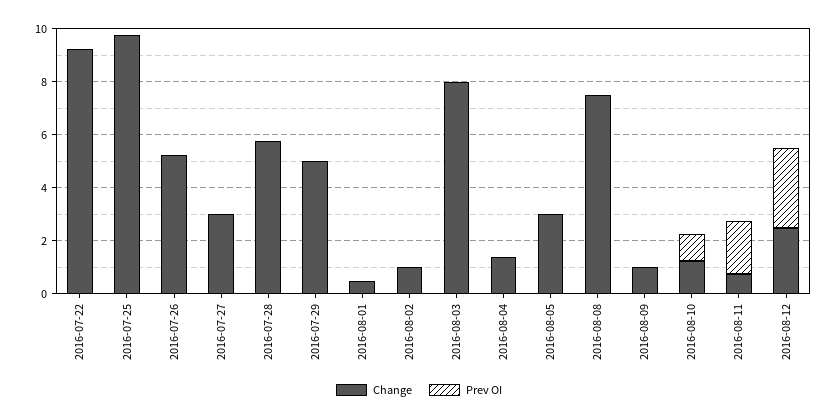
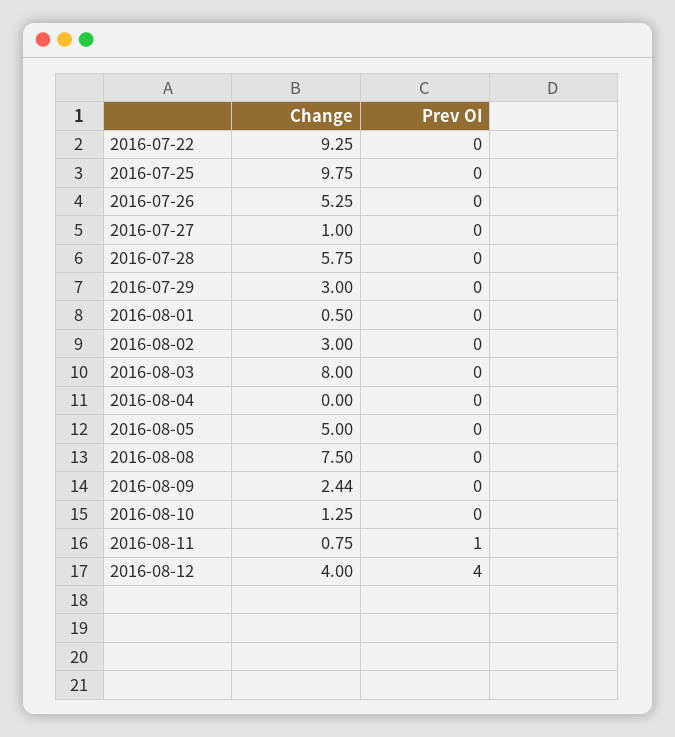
  {
    "Change": {
      "2016-07-22": 9.25,
      "2016-07-25": 9.75,
      "2016-07-26": 5.25,
-     "2016-07-27": 3,
+     "2016-07-27": 1,
      "2016-07-28": 5.75,
-     "2016-07-29": 5,
+     "2016-07-29": 3,
      "2016-08-01": 0.5,
-     "2016-08-02": 1,
+     "2016-08-02": 3,
      "2016-08-03": 8,
-     "2016-08-04": 1.5,
+     "2016-08-04": 0,
-     "2016-08-05": 3,
+     "2016-08-05": 5,
      "2016-08-08": 7.5,
-     "2016-08-09": 1,
+     "2016-08-09": 2.44,
      "2016-08-10": 1.25,
      "2016-08-11": 0.75,
-     "2016-08-12": 2.5
+     "2016-08-12": 4
    },
    "Prev OI": {
      "2016-07-22": 0,
      "2016-07-25": 0,
      "2016-07-26": 0,
      "2016-07-27": 0,
      "2016-07-28": 0,
      "2016-07-29": 0,
      "2016-08-01": 0,
      "2016-08-02": 0,
      "2016-08-03": 0,
      "2016-08-04": 0,
      "2016-08-05": 0,
      "2016-08-08": 0,
      "2016-08-09": 0,
-     "2016-08-10": 1,
+     "2016-08-10": 0,
-     "2016-08-11": 2,
+     "2016-08-11": 1,
-     "2016-08-12": 3
+     "2016-08-12": 4
    }
  }

